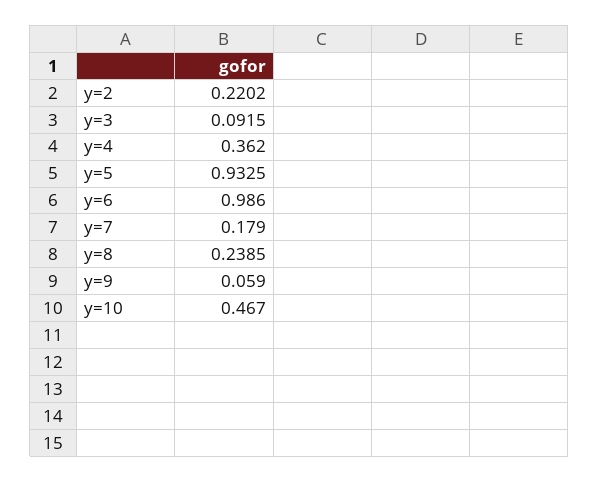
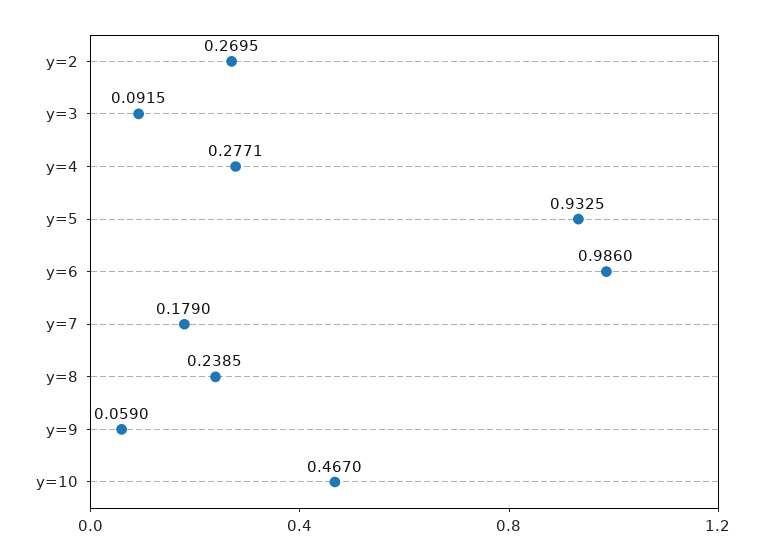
  {
-   "y=2": 0.2202,
+   "y=2": 0.2695,
    "y=3": 0.0915,
-   "y=4": 0.362,
+   "y=4": 0.2771,
    "y=5": 0.9325,
    "y=6": 0.986,
    "y=7": 0.179,
    "y=8": 0.2385,
    "y=9": 0.059,
    "y=10": 0.467
  }

